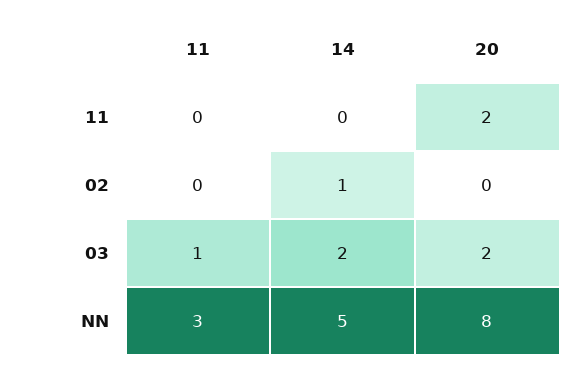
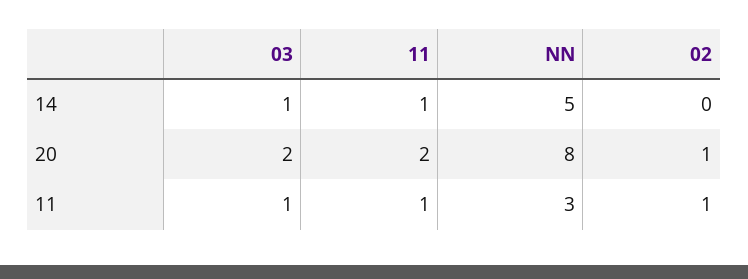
  {
    "11": {
-     "11": 0,
+     "11": 1,
-     "02": 0,
+     "02": 1,
      "03": 1,
      "NN": 3
    },
    "14": {
-     "11": 0,
+     "11": 1,
-     "02": 1,
+     "02": 0,
-     "03": 2,
+     "03": 1,
      "NN": 5
    },
    "20": {
      "11": 2,
-     "02": 0,
+     "02": 1,
      "03": 2,
      "NN": 8
    }
  }

